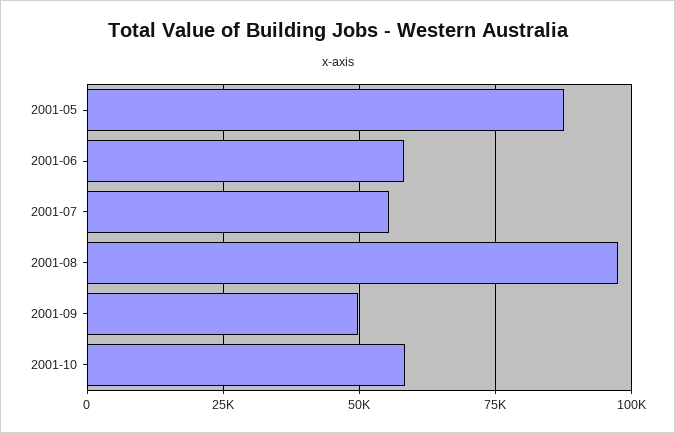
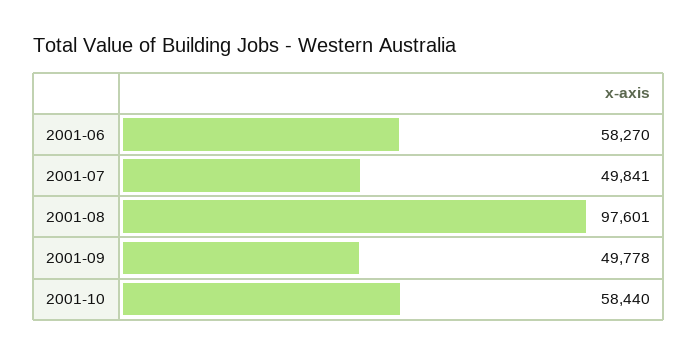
  {
-   "2001-05": 87500,
    "2001-06": 58270,
-   "2001-07": 55000,
+   "2001-07": 49841,
    "2001-08": 97601,
    "2001-09": 49778,
    "2001-10": 58440
  }

